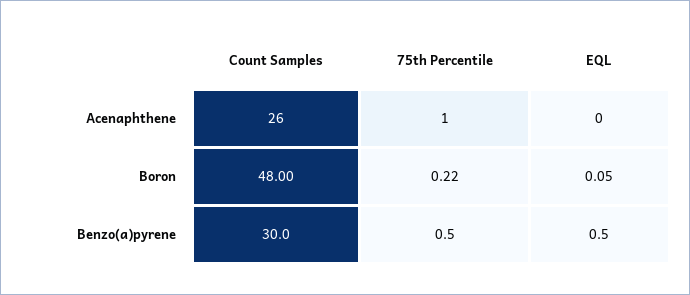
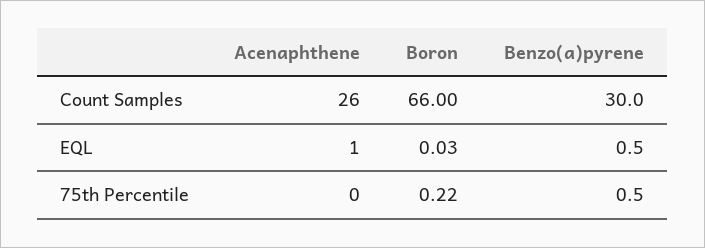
  {
    "Count Samples": {
      "Acenaphthene": 26,
-     "Boron": 48,
+     "Boron": 66,
      "Benzo(a)pyrene": 30
    },
    "75th Percentile": {
-     "Acenaphthene": 1,
+     "Acenaphthene": 0,
      "Boron": 0.22,
      "Benzo(a)pyrene": 0.5
    },
    "EQL": {
-     "Acenaphthene": 0,
+     "Acenaphthene": 1,
-     "Boron": 0.05,
+     "Boron": 0.03,
      "Benzo(a)pyrene": 0.5
    }
  }

